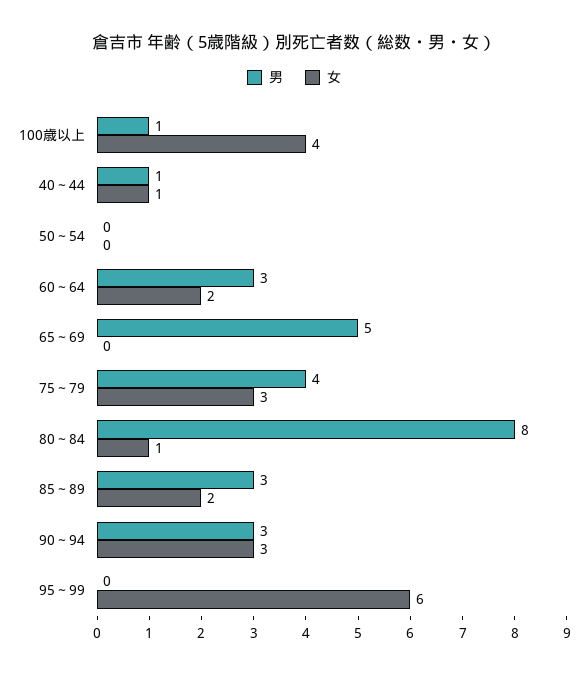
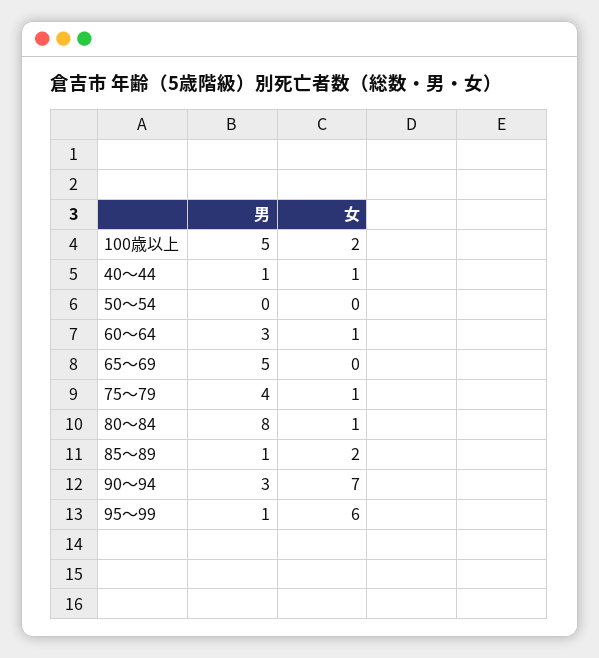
  {
    "男": {
-     "100歳以上": 1,
+     "100歳以上": 5,
      "40～44": 1,
      "50～54": 0,
      "60～64": 3,
      "65～69": 5,
      "75～79": 4,
      "80～84": 8,
-     "85～89": 3,
+     "85～89": 1,
      "90～94": 3,
-     "95～99": 0
+     "95～99": 1
    },
    "女": {
-     "100歳以上": 4,
+     "100歳以上": 2,
      "40～44": 1,
      "50～54": 0,
-     "60～64": 2,
+     "60～64": 1,
      "65～69": 0,
-     "75～79": 3,
+     "75～79": 1,
      "80～84": 1,
      "85～89": 2,
-     "90～94": 3,
+     "90～94": 7,
      "95～99": 6
    }
  }

